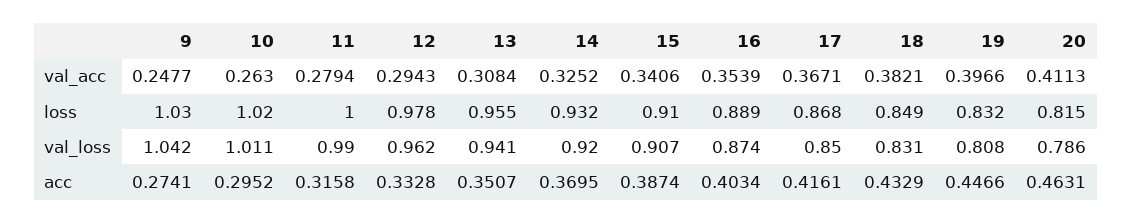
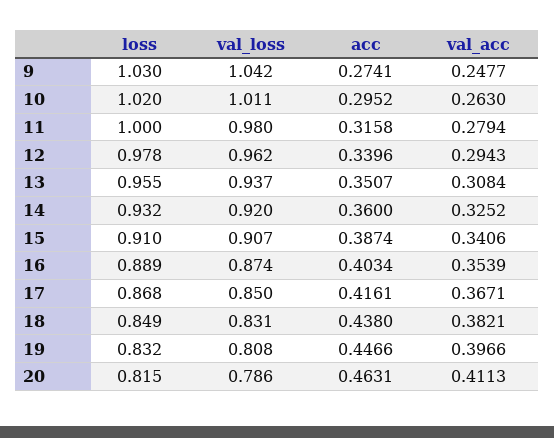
  {
    "9": {
      "val_acc": 0.2477,
      "loss": 1.03,
      "val_loss": 1.042,
      "acc": 0.2741
    },
    "10": {
      "val_acc": 0.263,
      "loss": 1.02,
      "val_loss": 1.011,
      "acc": 0.2952
    },
    "11": {
      "val_acc": 0.2794,
      "loss": 1,
-     "val_loss": 0.99,
+     "val_loss": 0.98,
      "acc": 0.3158
    },
    "12": {
      "val_acc": 0.2943,
      "loss": 0.978,
      "val_loss": 0.962,
-     "acc": 0.3328
+     "acc": 0.3396
    },
    "13": {
      "val_acc": 0.3084,
      "loss": 0.955,
-     "val_loss": 0.941,
+     "val_loss": 0.937,
      "acc": 0.3507
    },
    "14": {
      "val_acc": 0.3252,
      "loss": 0.932,
      "val_loss": 0.92,
-     "acc": 0.3695
+     "acc": 0.36
    },
    "15": {
      "val_acc": 0.3406,
      "loss": 0.91,
      "val_loss": 0.907,
      "acc": 0.3874
    },
    "16": {
      "val_acc": 0.3539,
      "loss": 0.889,
      "val_loss": 0.874,
      "acc": 0.4034
    },
    "17": {
      "val_acc": 0.3671,
      "loss": 0.868,
      "val_loss": 0.85,
      "acc": 0.4161
    },
    "18": {
      "val_acc": 0.3821,
      "loss": 0.849,
      "val_loss": 0.831,
-     "acc": 0.4329
+     "acc": 0.438
    },
    "19": {
      "val_acc": 0.3966,
      "loss": 0.832,
      "val_loss": 0.808,
      "acc": 0.4466
    },
    "20": {
      "val_acc": 0.4113,
      "loss": 0.815,
      "val_loss": 0.786,
      "acc": 0.4631
    }
  }

